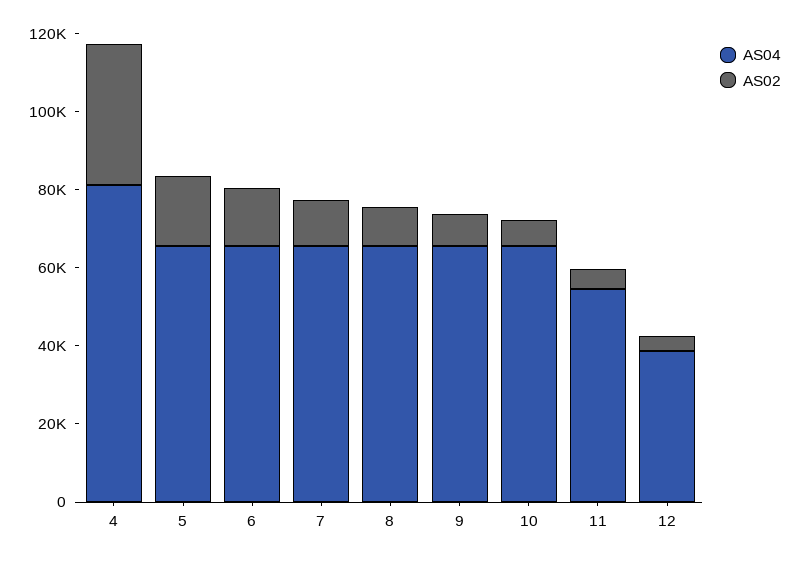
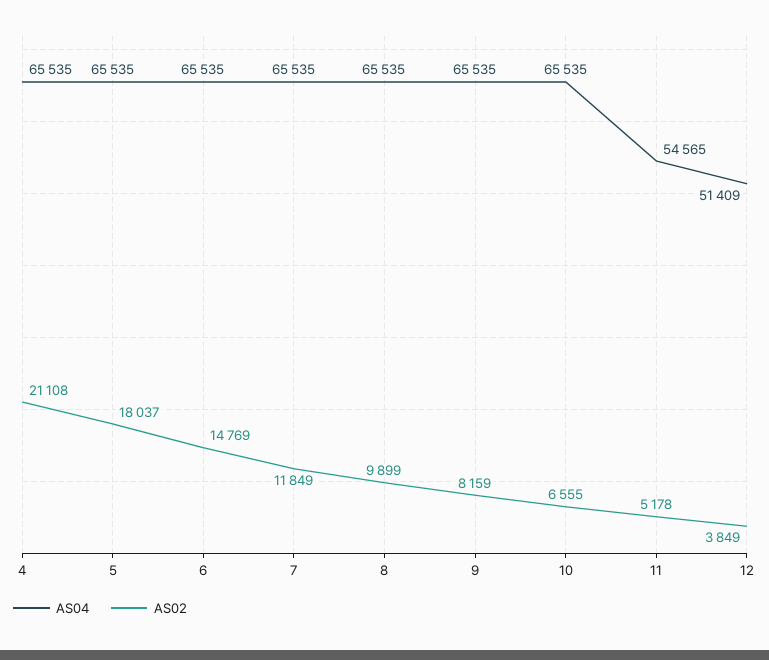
  {
    "AS04": {
-     "4": 80000,
+     "4": 65535,
      "5": 65535,
      "6": 65535,
      "7": 65535,
      "8": 65535,
      "9": 65535,
      "10": 65535,
      "11": 54565,
-     "12": 40000
+     "12": 51409
    },
    "AS02": {
-     "4": 35000,
+     "4": 21108,
      "5": 18037,
      "6": 14769,
      "7": 11849,
      "8": 9899,
      "9": 8159,
      "10": 6555,
      "11": 5178,
      "12": 3849
    }
  }

